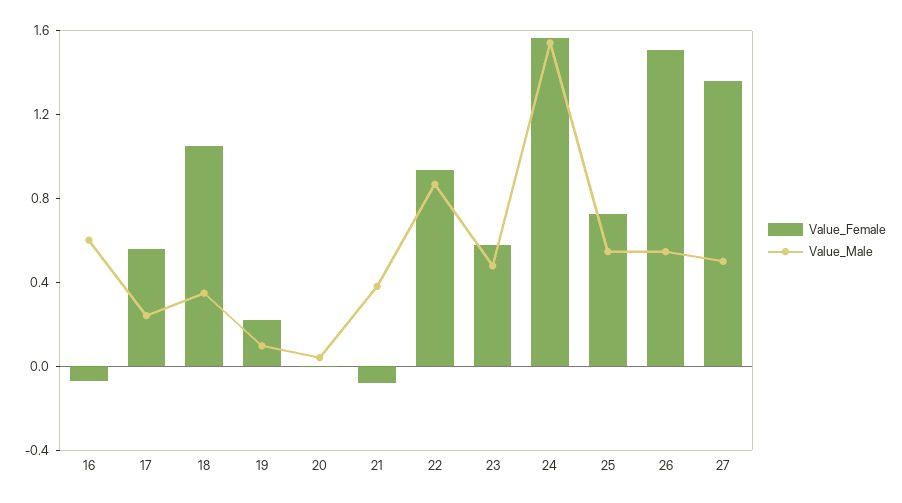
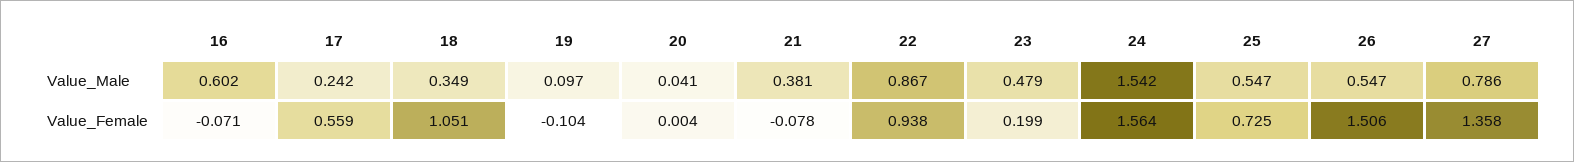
  {
    "Value_Female": {
      "16": -0.071,
      "17": 0.559,
      "18": 1.051,
-     "19": 0.2,
+     "19": -0.104,
      "20": 0.004,
      "21": -0.078,
      "22": 0.938,
-     "23": 0.6,
+     "23": 0.199,
      "24": 1.564,
      "25": 0.725,
      "26": 1.506,
      "27": 1.358
    },
    "Value_Male": {
      "16": 0.602,
      "17": 0.242,
      "18": 0.349,
      "19": 0.097,
      "20": 0.041,
      "21": 0.381,
      "22": 0.867,
      "23": 0.479,
      "24": 1.542,
      "25": 0.547,
      "26": 0.547,
-     "27": 0.5
+     "27": 0.786
    }
  }

